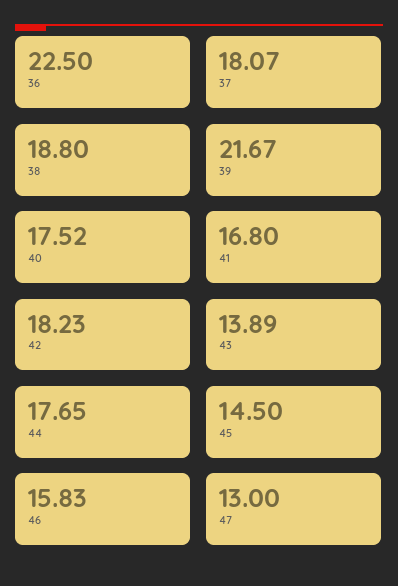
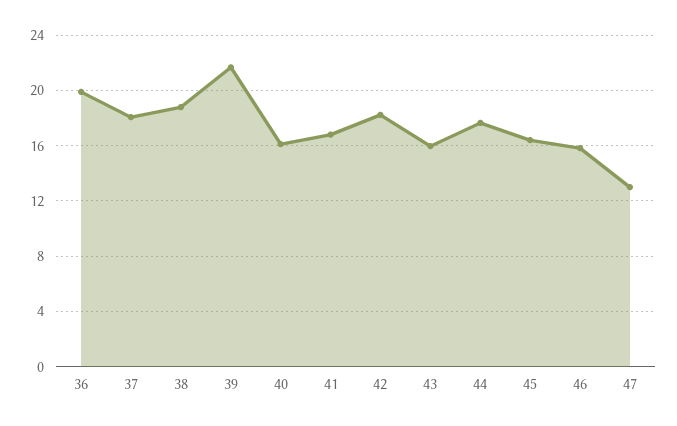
  {
-   "36": 22.5,
+   "36": 20,
    "37": 18.07,
    "38": 18.8,
    "39": 21.67,
-   "40": 17.52,
+   "40": 16,
    "41": 16.8,
    "42": 18.23,
-   "43": 13.89,
+   "43": 16,
    "44": 17.65,
-   "45": 14.5,
+   "45": 16.5,
    "46": 15.83,
    "47": 13
  }

